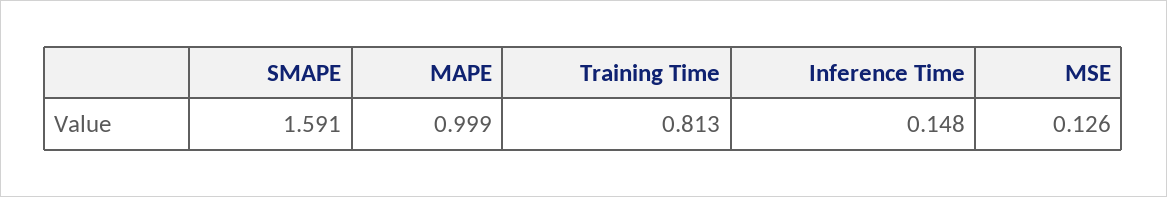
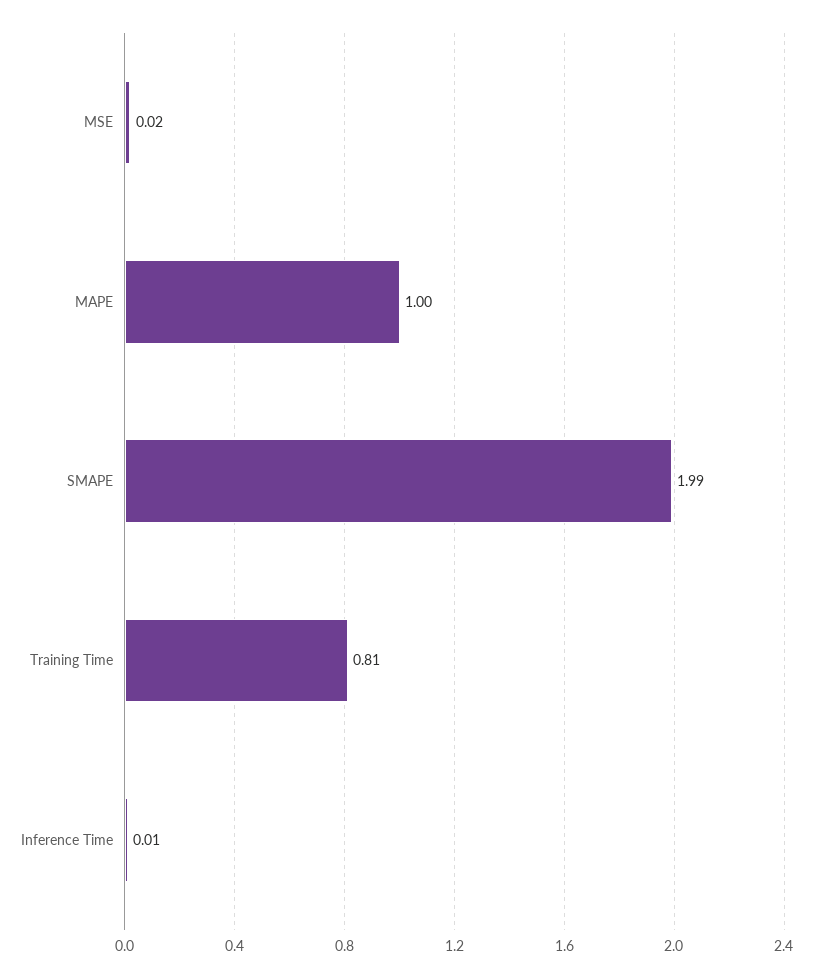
  {
-   "SMAPE": 1.591,
+   "SMAPE": 1.99,
    "MAPE": 0.999,
    "Training Time": 0.813,
-   "Inference Time": 0.148,
+   "Inference Time": 0.01,
-   "MSE": 0.126
+   "MSE": 0.02
  }

